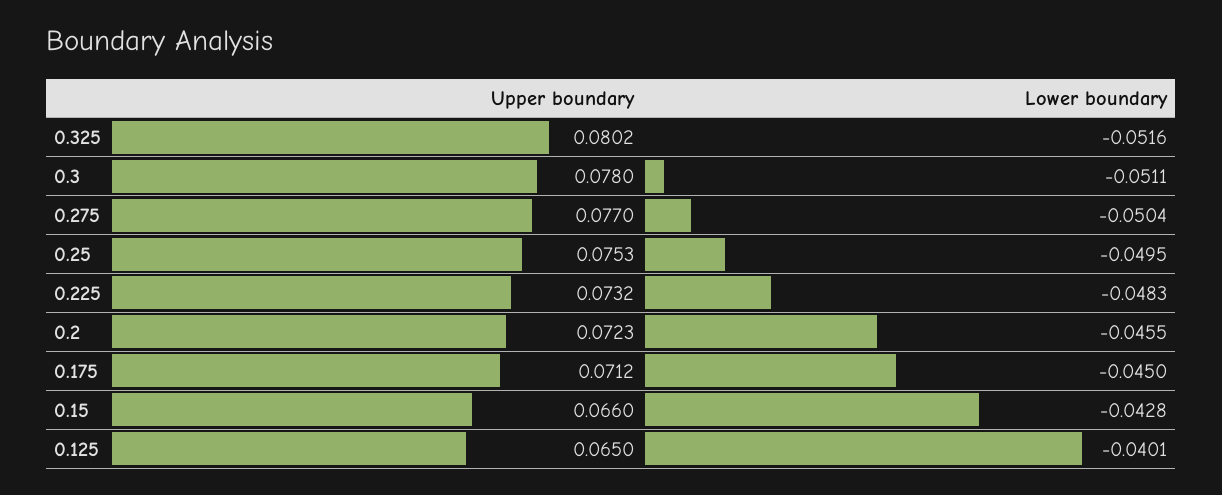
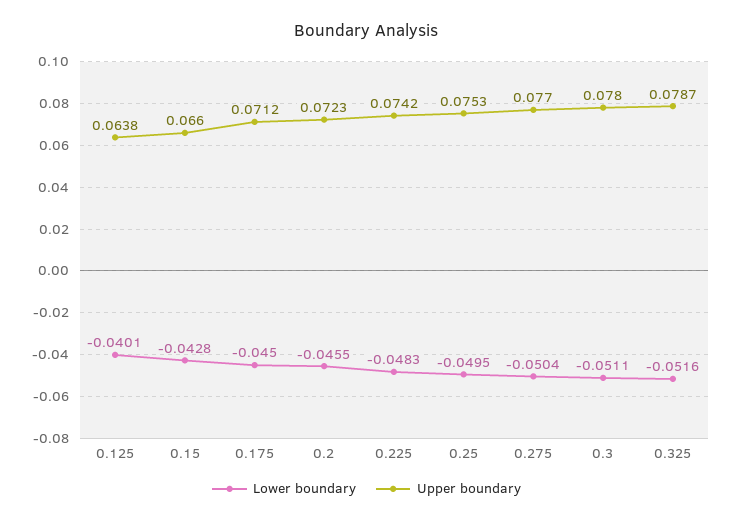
  {
    "Upper boundary": {
-     "0.325": 0.0802,
+     "0.325": 0.0787,
      "0.3": 0.078,
      "0.275": 0.077,
      "0.25": 0.0753,
-     "0.225": 0.0732,
+     "0.225": 0.0742,
      "0.2": 0.0723,
      "0.175": 0.0712,
      "0.15": 0.066,
-     "0.125": 0.065
+     "0.125": 0.0638
    },
    "Lower boundary": {
      "0.325": -0.0516,
      "0.3": -0.0511,
      "0.275": -0.0504,
      "0.25": -0.0495,
      "0.225": -0.0483,
      "0.2": -0.0455,
      "0.175": -0.045,
      "0.15": -0.0428,
      "0.125": -0.0401
    }
  }

